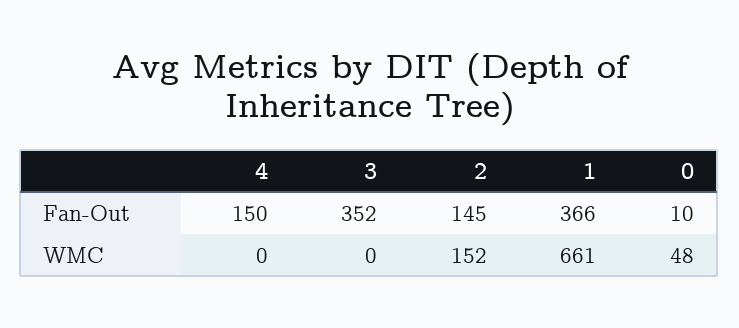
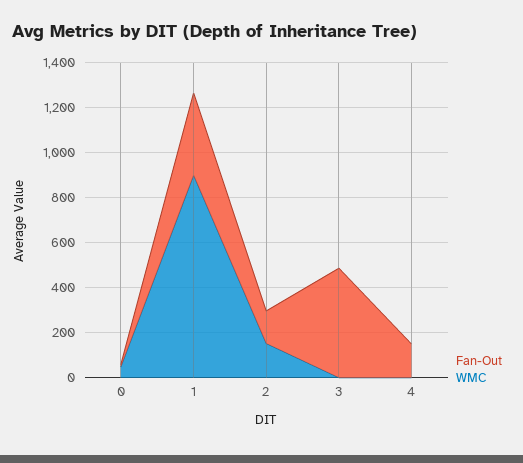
  {
    "Fan-Out": {
      "4": 150,
-     "3": 352,
+     "3": 500,
      "2": 145,
      "1": 366,
      "0": 10
    },
    "WMC": {
      "4": 0,
      "3": 0,
      "2": 152,
-     "1": 661,
+     "1": 900,
      "0": 48
    }
  }

